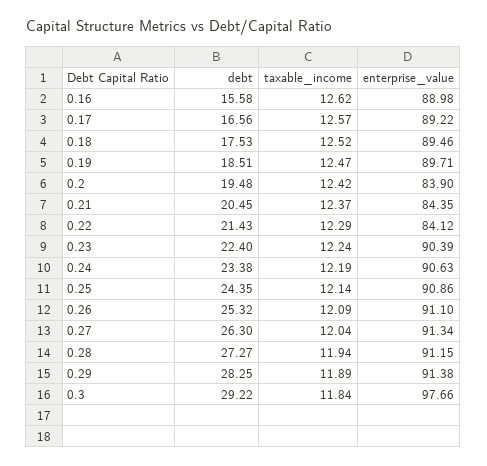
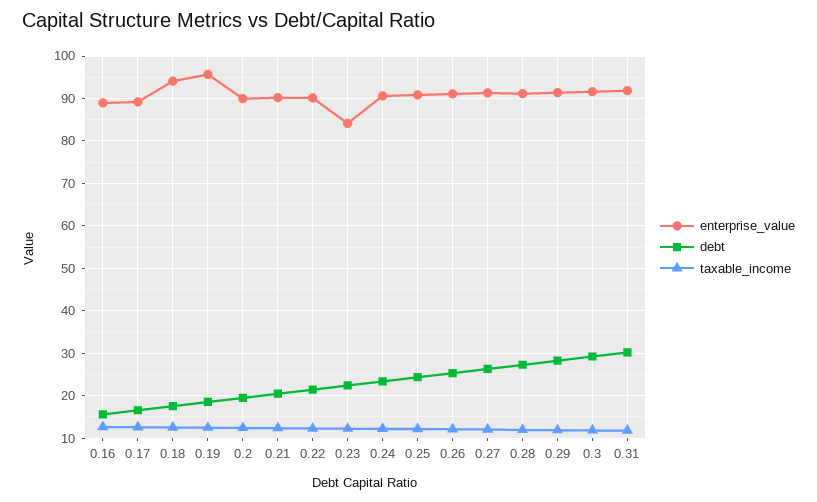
  {
    "debt": {
      "0.16": 15.58,
      "0.17": 16.56,
      "0.18": 17.53,
      "0.19": 18.51,
      "0.2": 19.48,
      "0.21": 20.45,
      "0.22": 21.43,
      "0.23": 22.4,
      "0.24": 23.38,
      "0.25": 24.35,
      "0.26": 25.32,
      "0.27": 26.3,
      "0.28": 27.27,
      "0.29": 28.25,
-     "0.3": 29.22
+     "0.3": 29.22,
+     "0.31": 30
    },
    "taxable_income": {
      "0.16": 12.62,
      "0.17": 12.57,
      "0.18": 12.52,
      "0.19": 12.47,
      "0.2": 12.42,
      "0.21": 12.37,
      "0.22": 12.29,
      "0.23": 12.24,
      "0.24": 12.19,
      "0.25": 12.14,
      "0.26": 12.09,
      "0.27": 12.04,
      "0.28": 11.94,
      "0.29": 11.89,
-     "0.3": 11.84
+     "0.3": 11.84,
+     "0.31": 12
    },
    "enterprise_value": {
      "0.16": 88.98,
      "0.17": 89.22,
-     "0.18": 89.46,
+     "0.18": 94,
-     "0.19": 89.71,
+     "0.19": 96,
-     "0.2": 83.9,
+     "0.2": 90,
-     "0.21": 84.35,
+     "0.21": 90,
-     "0.22": 84.12,
+     "0.22": 90,
-     "0.23": 90.39,
+     "0.23": 84,
      "0.24": 90.63,
      "0.25": 90.86,
      "0.26": 91.1,
      "0.27": 91.34,
      "0.28": 91.15,
      "0.29": 91.38,
-     "0.3": 97.66
+     "0.3": 92,
+     "0.31": 92
    }
  }

